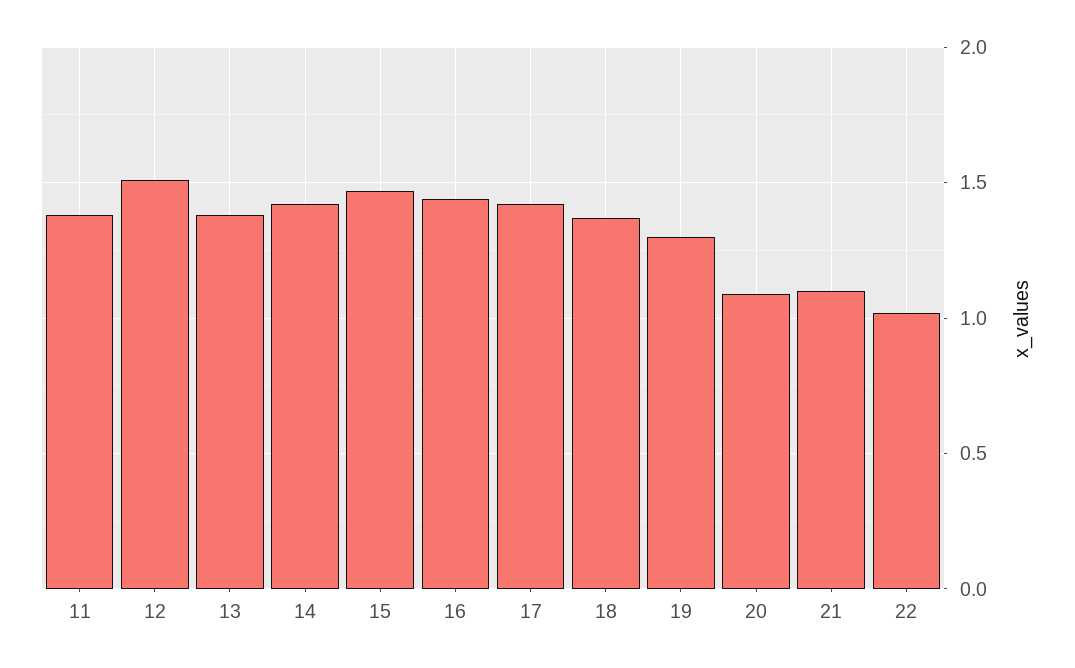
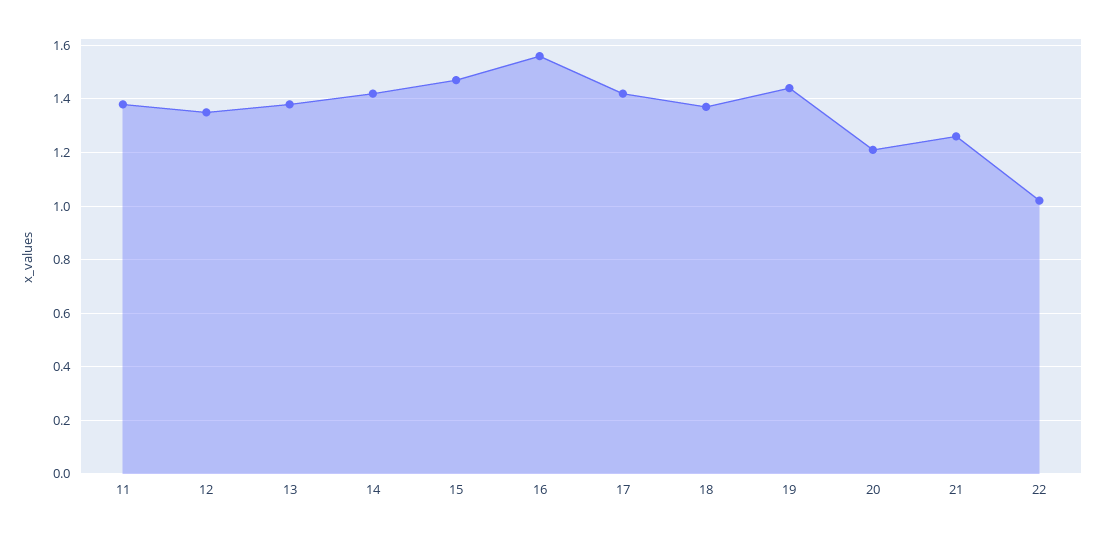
  {
    "11": 1.4,
-   "12": 1.5,
+   "12": 1.35,
    "13": 1.4,
    "14": 1.4,
    "15": 1.45,
-   "16": 1.45,
+   "16": 1.55,
    "17": 1.4,
    "18": 1.35,
-   "19": 1.3,
+   "19": 1.45,
-   "20": 1.1,
+   "20": 1.2,
-   "21": 1.1,
+   "21": 1.25,
    "22": 1
  }

